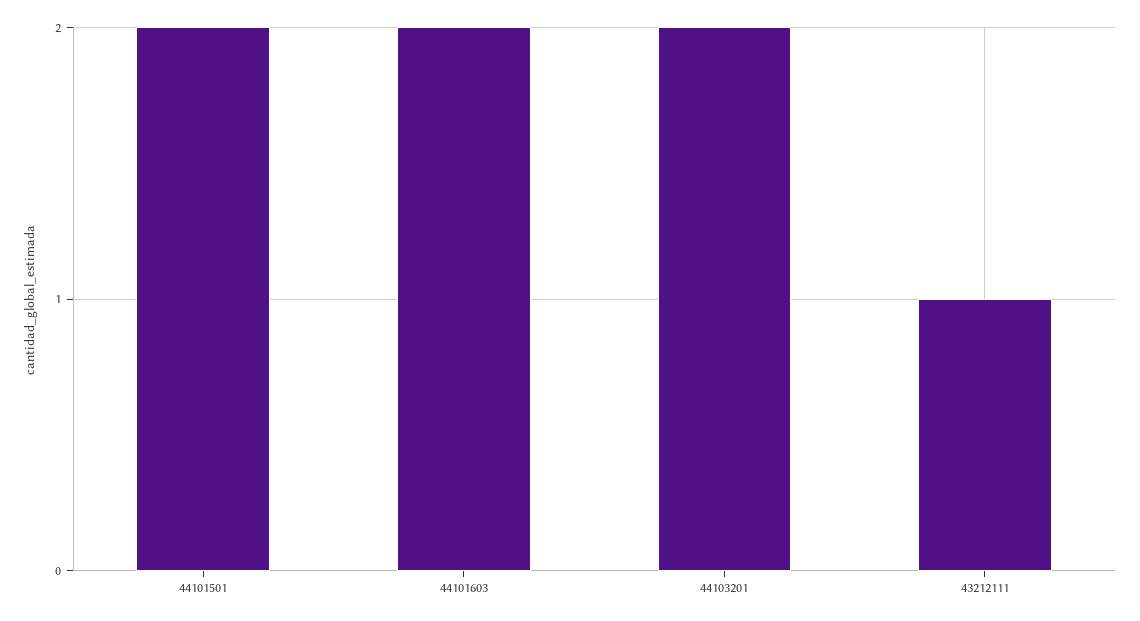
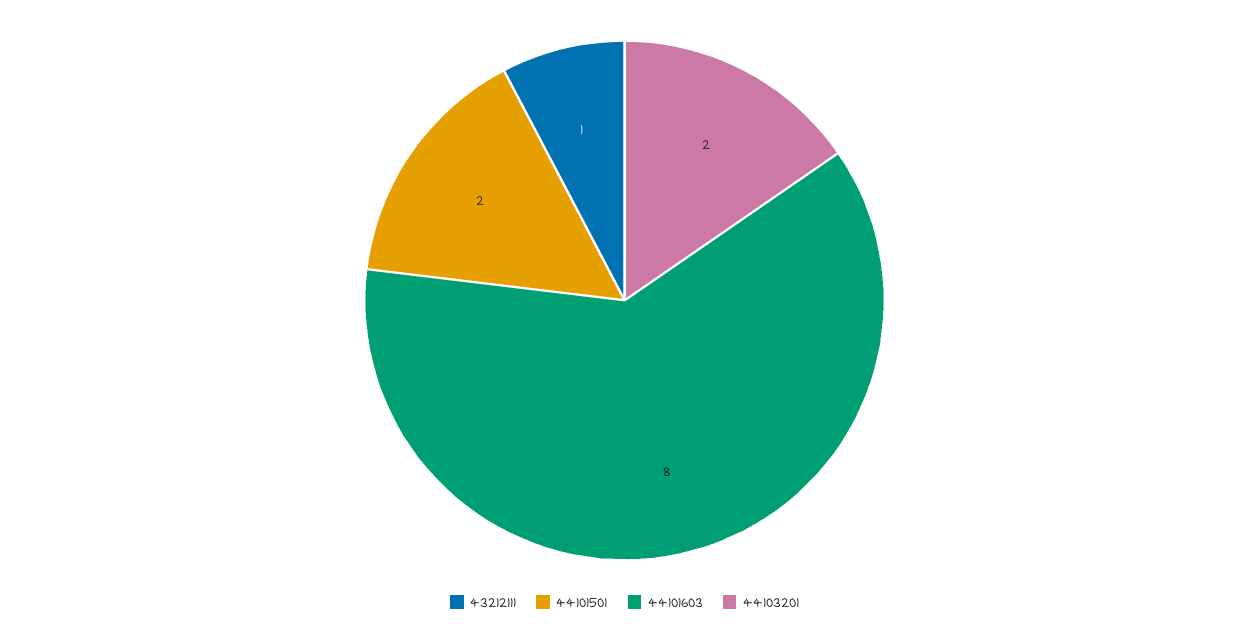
  {
    "44101501": 2,
-   "44101603": 2,
+   "44101603": 8,
    "44103201": 2,
    "43212111": 1
  }

